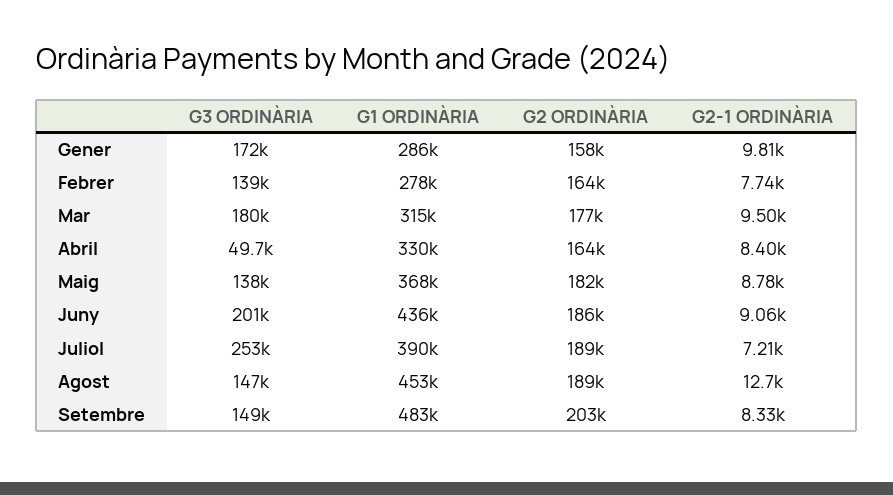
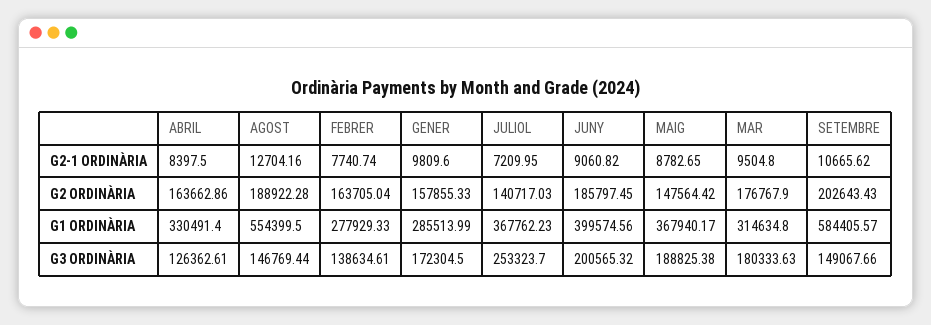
  {
    "G3 ORDINÀRIA": {
      "Gener": 172304.5,
      "Febrer": 138634.61,
      "Mar": 180333.63,
-     "Abril": 49700,
+     "Abril": 126362.61,
-     "Maig": 138000,
+     "Maig": 188825.38,
      "Juny": 200565.32,
      "Juliol": 253323.7,
      "Agost": 146769.44,
      "Setembre": 149067.66
    },
    "G1 ORDINÀRIA": {
      "Gener": 285513.99,
      "Febrer": 277929.33,
      "Mar": 314634.8,
      "Abril": 330491.4,
      "Maig": 367940.17,
-     "Juny": 436000,
+     "Juny": 399574.56,
-     "Juliol": 390000,
+     "Juliol": 367762.23,
-     "Agost": 453000,
+     "Agost": 554399.5,
-     "Setembre": 483000
+     "Setembre": 584405.57
    },
    "G2 ORDINÀRIA": {
      "Gener": 157855.33,
      "Febrer": 163705.04,
      "Mar": 176767.9,
      "Abril": 163662.86,
-     "Maig": 182000,
+     "Maig": 147564.42,
      "Juny": 185797.45,
-     "Juliol": 189000,
+     "Juliol": 140717.03,
      "Agost": 188922.28,
      "Setembre": 202643.43
    },
    "G2-1 ORDINÀRIA": {
      "Gener": 9809.6,
      "Febrer": 7740.74,
      "Mar": 9504.8,
      "Abril": 8397.5,
      "Maig": 8782.65,
      "Juny": 9060.82,
      "Juliol": 7209.95,
      "Agost": 12704.16,
-     "Setembre": 8330
+     "Setembre": 10665.62
    }
  }

